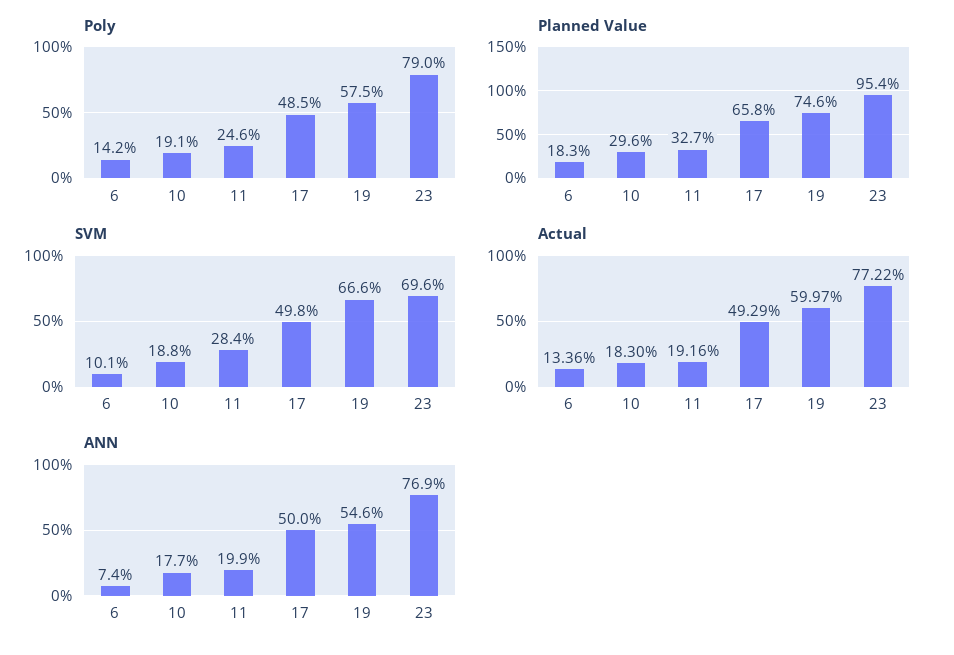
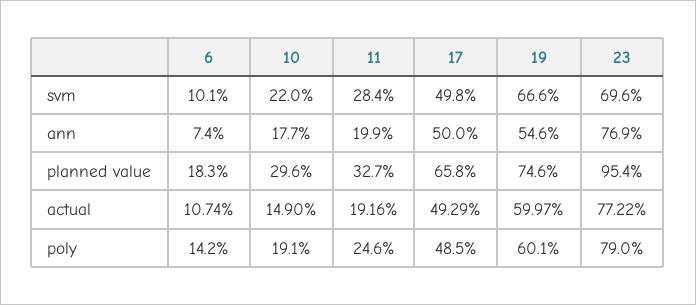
  {
    "Poly": {
      "6": 14.2,
      "10": 19.1,
      "11": 24.6,
      "17": 48.5,
-     "19": 57.5,
+     "19": 60.1,
      "23": 79
    },
    "Planned Value": {
      "6": 18.3,
      "10": 29.6,
      "11": 32.7,
      "17": 65.8,
      "19": 74.6,
      "23": 95.4
    },
    "SVM": {
      "6": 10.1,
-     "10": 18.8,
+     "10": 22,
      "11": 28.4,
      "17": 49.8,
      "19": 66.6,
      "23": 69.6
    },
    "Actual": {
-     "6": 13.36,
+     "6": 10.74,
-     "10": 18.3,
+     "10": 14.9,
      "11": 19.16,
      "17": 49.29,
      "19": 59.97,
      "23": 77.22
    },
    "ANN": {
      "6": 7.4,
      "10": 17.7,
      "11": 19.9,
      "17": 50,
      "19": 54.6,
      "23": 76.9
    }
  }

